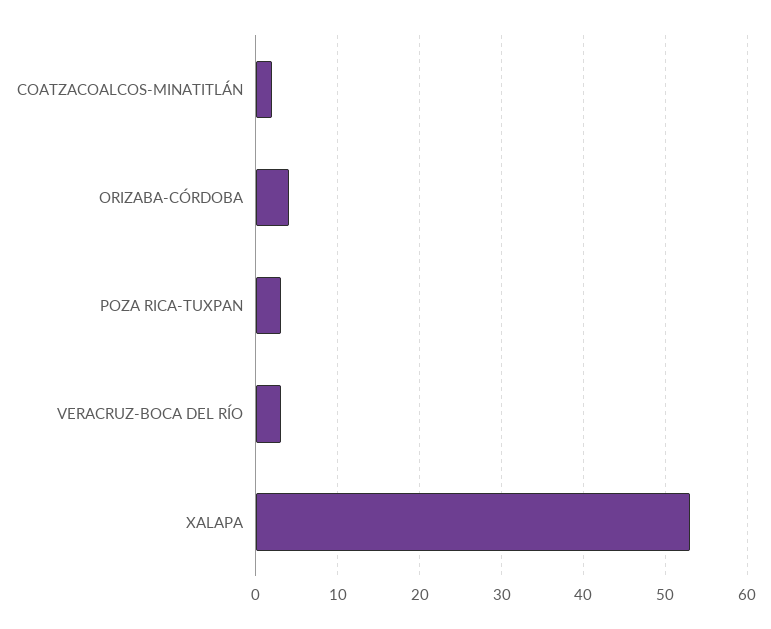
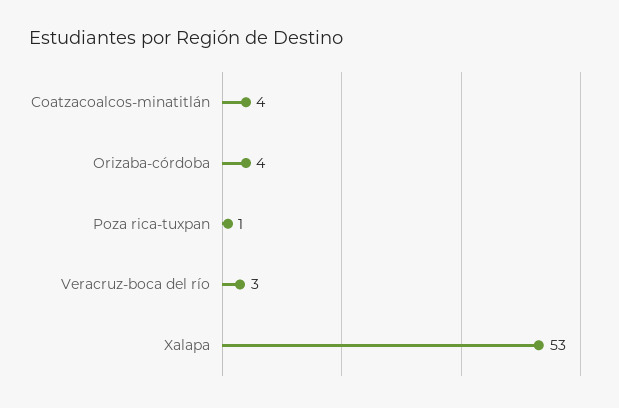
  {
-   "COATZACOALCOS-MINATITLÁN": 2,
+   "COATZACOALCOS-MINATITLÁN": 4,
    "ORIZABA-CÓRDOBA": 4,
-   "POZA RICA-TUXPAN": 3,
+   "POZA RICA-TUXPAN": 1,
    "VERACRUZ-BOCA DEL RÍO": 3,
    "XALAPA": 53
  }

